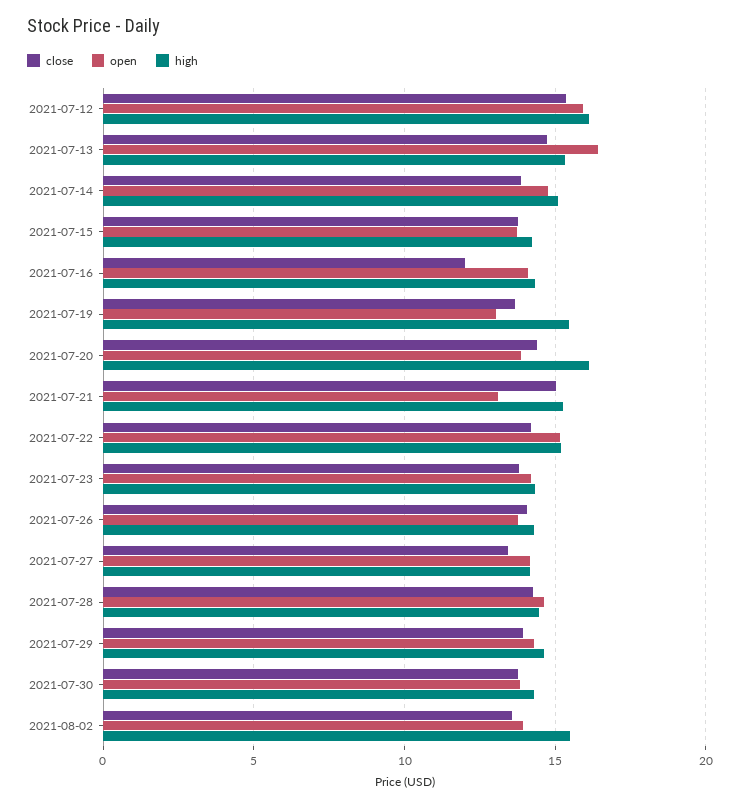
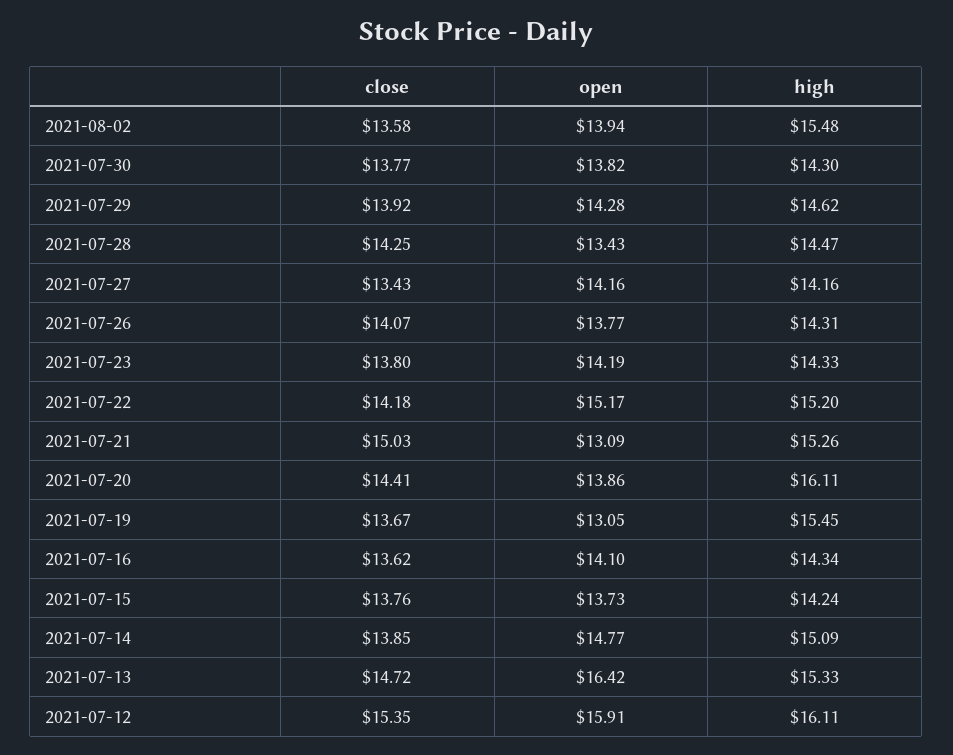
  {
    "close": {
      "2021-07-12": 15.35,
      "2021-07-13": 14.72,
      "2021-07-14": 13.85,
      "2021-07-15": 13.76,
-     "2021-07-16": 12,
+     "2021-07-16": 13.62,
      "2021-07-19": 13.67,
      "2021-07-20": 14.41,
      "2021-07-21": 15.03,
      "2021-07-22": 14.18,
      "2021-07-23": 13.8,
      "2021-07-26": 14.07,
      "2021-07-27": 13.43,
      "2021-07-28": 14.25,
      "2021-07-29": 13.92,
      "2021-07-30": 13.77,
      "2021-08-02": 13.58
    },
    "open": {
      "2021-07-12": 15.91,
      "2021-07-13": 16.42,
      "2021-07-14": 14.77,
      "2021-07-15": 13.73,
      "2021-07-16": 14.1,
      "2021-07-19": 13.05,
      "2021-07-20": 13.86,
      "2021-07-21": 13.09,
      "2021-07-22": 15.17,
      "2021-07-23": 14.19,
      "2021-07-26": 13.77,
      "2021-07-27": 14.16,
-     "2021-07-28": 14.5,
+     "2021-07-28": 13.43,
      "2021-07-29": 14.28,
      "2021-07-30": 13.82,
      "2021-08-02": 13.94
    },
    "high": {
      "2021-07-12": 16.11,
      "2021-07-13": 15.33,
      "2021-07-14": 15.09,
      "2021-07-15": 14.24,
      "2021-07-16": 14.34,
      "2021-07-19": 15.45,
      "2021-07-20": 16.11,
      "2021-07-21": 15.26,
      "2021-07-22": 15.2,
      "2021-07-23": 14.33,
      "2021-07-26": 14.31,
      "2021-07-27": 14.16,
      "2021-07-28": 14.47,
      "2021-07-29": 14.62,
      "2021-07-30": 14.3,
      "2021-08-02": 15.48
    }
  }

